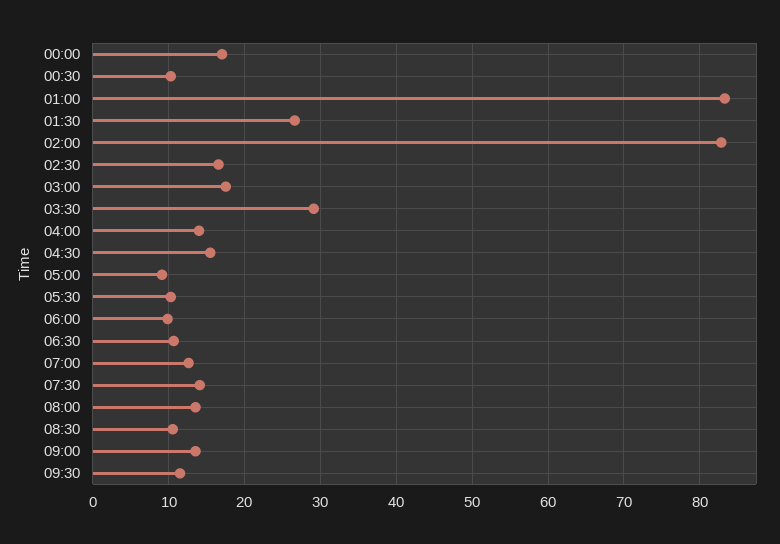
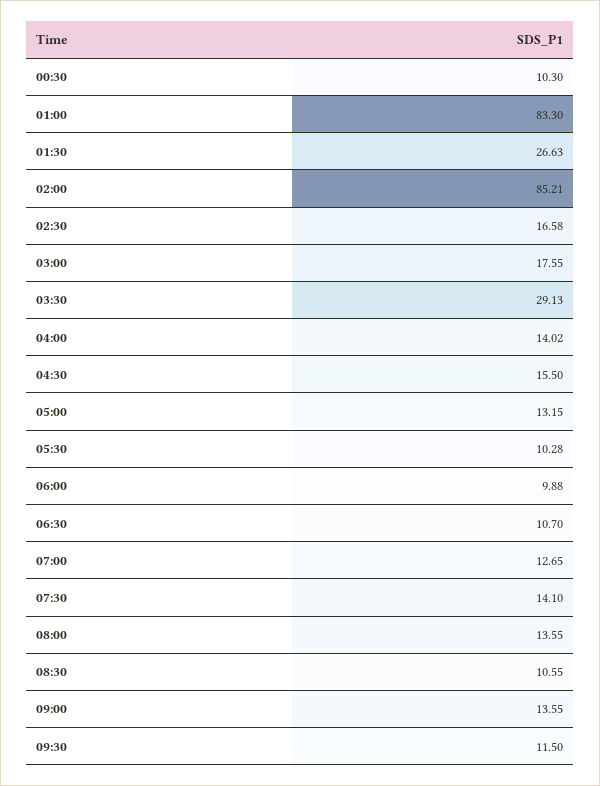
  {
-   "00:00": 17,
    "00:30": 10.3,
    "01:00": 83.3,
    "01:30": 26.63,
-   "02:00": 83,
+   "02:00": 85.21,
    "02:30": 16.58,
    "03:00": 17.55,
    "03:30": 29.13,
    "04:00": 14.02,
    "04:30": 15.5,
-   "05:00": 9,
+   "05:00": 13.15,
    "05:30": 10.28,
    "06:00": 9.88,
    "06:30": 10.7,
    "07:00": 12.65,
    "07:30": 14.1,
    "08:00": 13.55,
    "08:30": 10.55,
    "09:00": 13.55,
    "09:30": 11.5
  }

